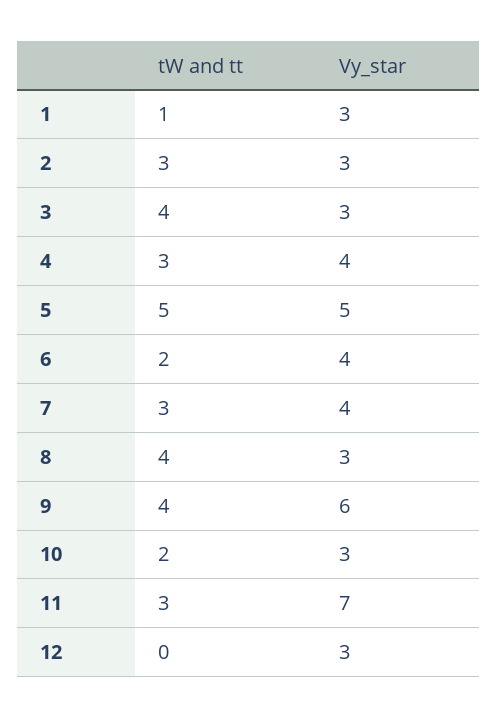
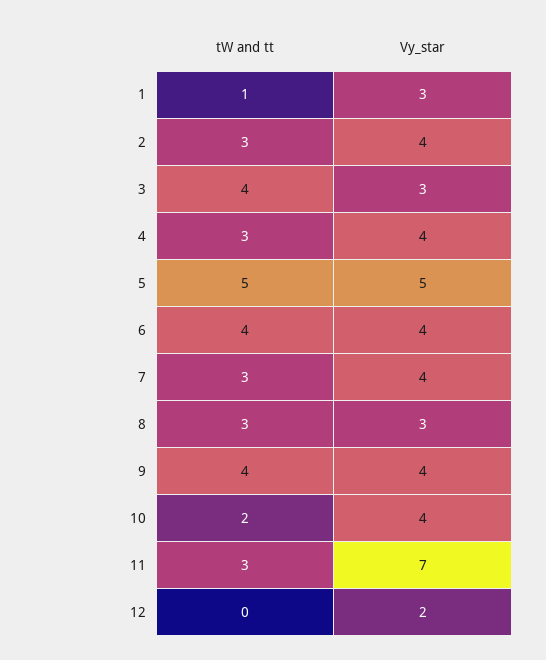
  {
    "tW and tt": {
      "1": 1,
      "2": 3,
      "3": 4,
      "4": 3,
      "5": 5,
-     "6": 2,
+     "6": 4,
      "7": 3,
-     "8": 4,
+     "8": 3,
      "9": 4,
      "10": 2,
      "11": 3,
      "12": 0
    },
    "Vy_star": {
      "1": 3,
-     "2": 3,
+     "2": 4,
      "3": 3,
      "4": 4,
      "5": 5,
      "6": 4,
      "7": 4,
      "8": 3,
-     "9": 6,
+     "9": 4,
-     "10": 3,
+     "10": 4,
      "11": 7,
-     "12": 3
+     "12": 2
    }
  }

